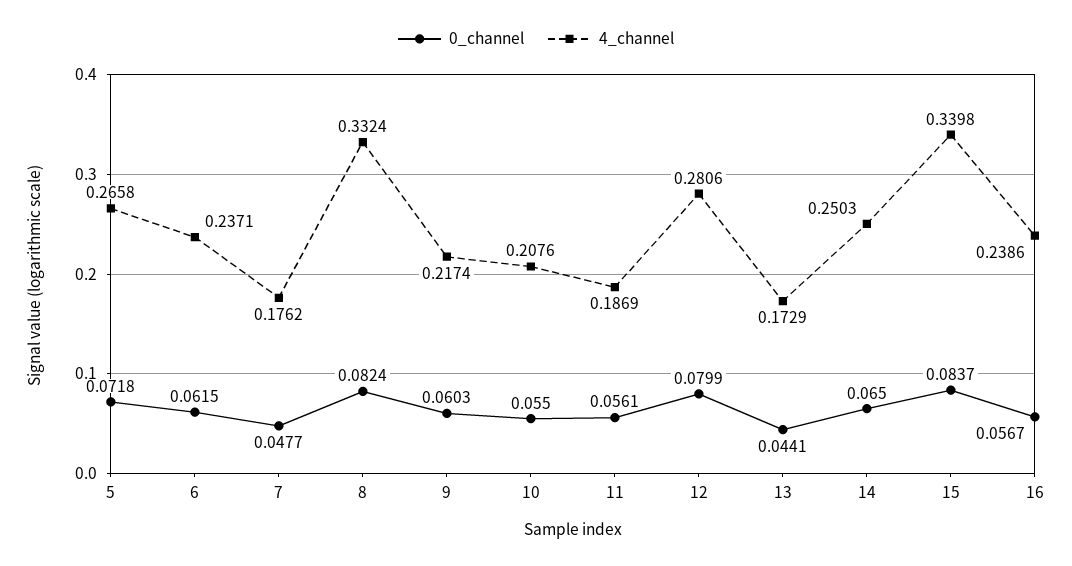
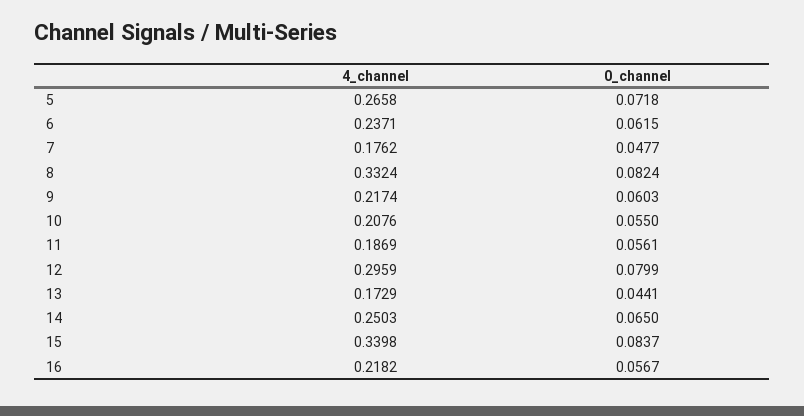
  {
    "0_channel": {
      "5": 0.0718,
      "6": 0.0615,
      "7": 0.0477,
      "8": 0.0824,
      "9": 0.0603,
      "10": 0.055,
      "11": 0.0561,
      "12": 0.0799,
      "13": 0.0441,
      "14": 0.065,
      "15": 0.0837,
      "16": 0.0567
    },
    "4_channel": {
      "5": 0.2658,
      "6": 0.2371,
      "7": 0.1762,
      "8": 0.3324,
      "9": 0.2174,
      "10": 0.2076,
      "11": 0.1869,
-     "12": 0.2806,
+     "12": 0.2959,
      "13": 0.1729,
      "14": 0.2503,
      "15": 0.3398,
-     "16": 0.2386
+     "16": 0.2182
    }
  }

